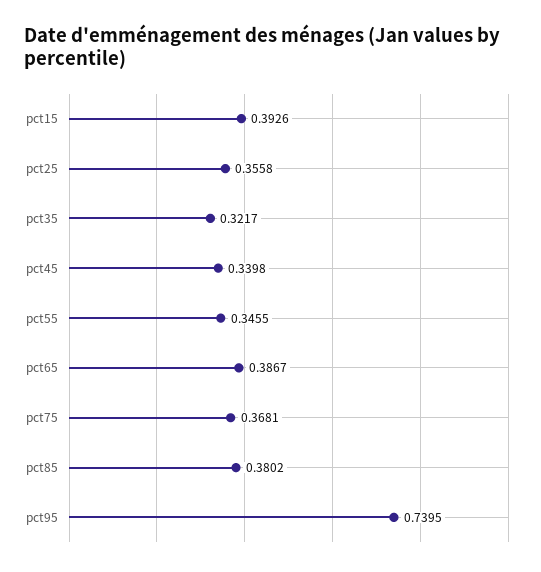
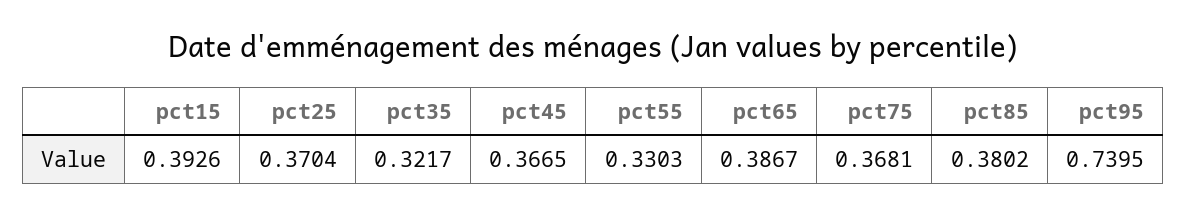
  {
    "pct15": 0.3926,
-   "pct25": 0.3558,
+   "pct25": 0.3704,
    "pct35": 0.3217,
-   "pct45": 0.3398,
+   "pct45": 0.3665,
-   "pct55": 0.3455,
+   "pct55": 0.3303,
    "pct65": 0.3867,
    "pct75": 0.3681,
    "pct85": 0.3802,
    "pct95": 0.7395
  }

